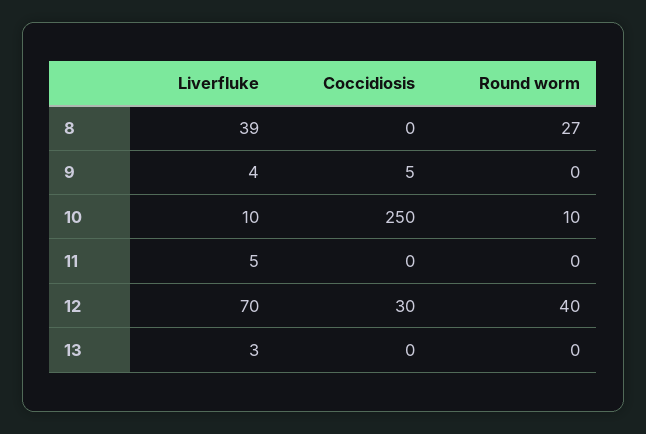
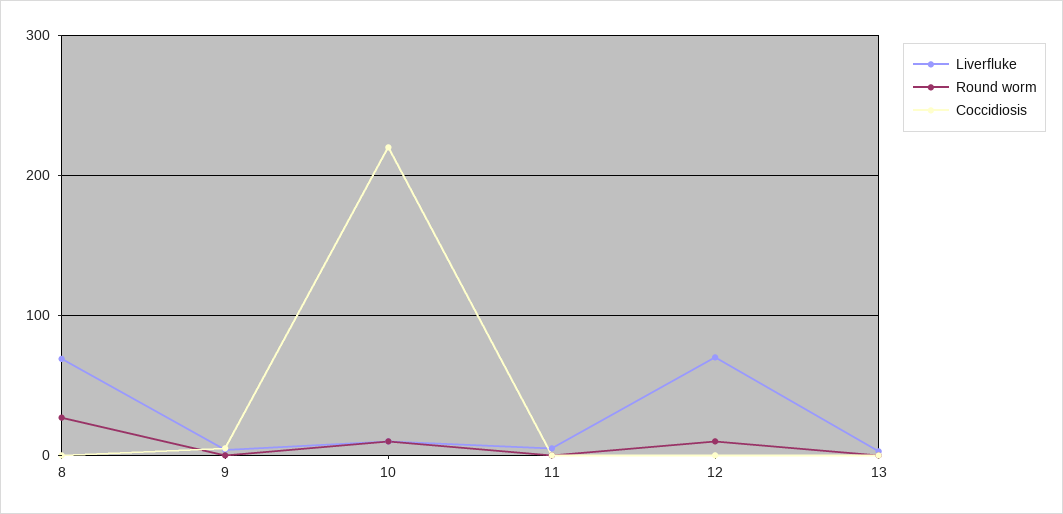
  {
    "Liverfluke": {
-     "8": 39,
+     "8": 70,
      "9": 4,
      "10": 10,
      "11": 5,
      "12": 70,
      "13": 3
    },
    "Coccidiosis": {
      "8": 0,
      "9": 5,
-     "10": 250,
+     "10": 220,
      "11": 0,
-     "12": 30,
+     "12": 0,
      "13": 0
    },
    "Round worm": {
      "8": 27,
      "9": 0,
      "10": 10,
      "11": 0,
-     "12": 40,
+     "12": 10,
      "13": 0
    }
  }

